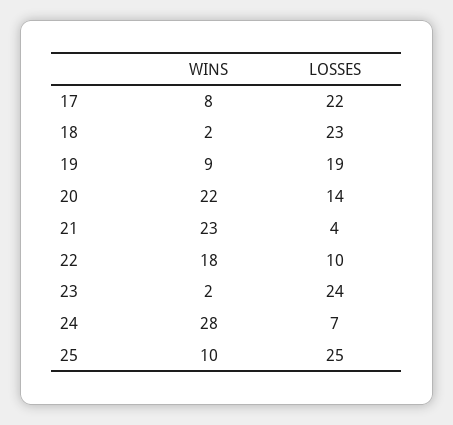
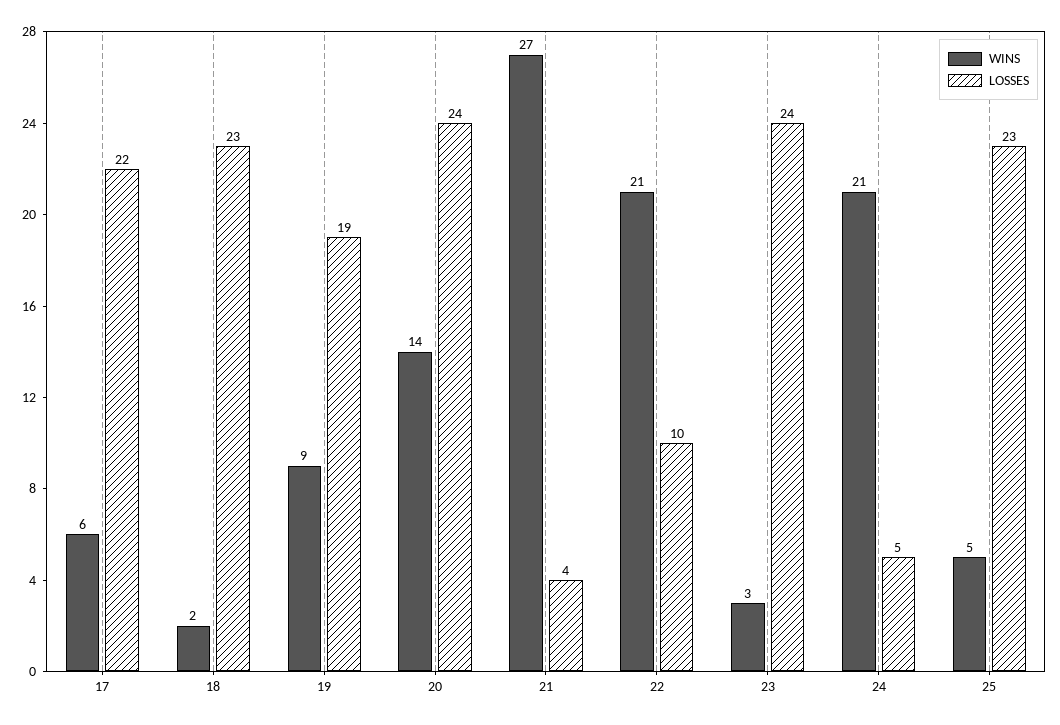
  {
    "WINS": {
-     "17": 8,
+     "17": 6,
      "18": 2,
      "19": 9,
-     "20": 22,
+     "20": 14,
-     "21": 23,
+     "21": 27,
-     "22": 18,
+     "22": 21,
-     "23": 2,
+     "23": 3,
-     "24": 28,
+     "24": 21,
-     "25": 10
+     "25": 5
    },
    "LOSSES": {
      "17": 22,
      "18": 23,
      "19": 19,
-     "20": 14,
+     "20": 24,
      "21": 4,
      "22": 10,
      "23": 24,
-     "24": 7,
+     "24": 5,
-     "25": 25
+     "25": 23
    }
  }

